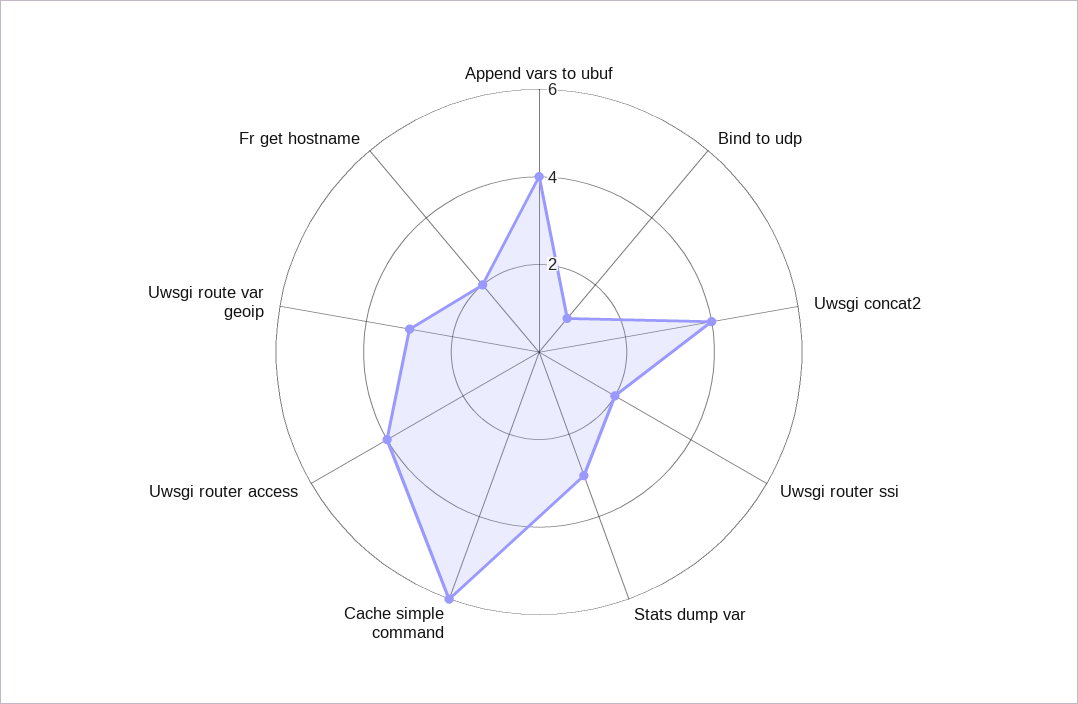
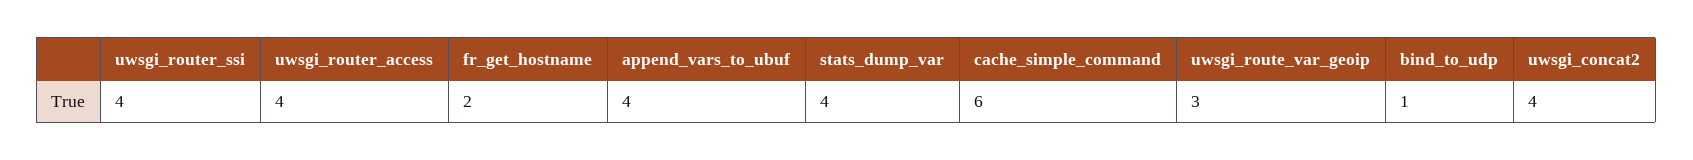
  {
    "Append vars to ubuf": 4,
    "Bind to udp": 1,
    "Uwsgi concat2": 4,
-   "Uwsgi router ssi": 2,
+   "Uwsgi router ssi": 4,
-   "Stats dump var": 3,
+   "Stats dump var": 4,
    "Cache simple command": 6,
    "Uwsgi router access": 4,
    "Uwsgi route var geoip": 3,
    "Fr get hostname": 2
  }

